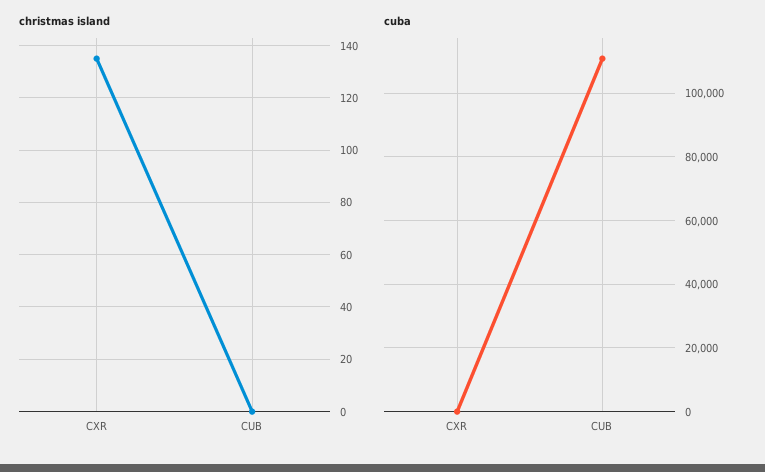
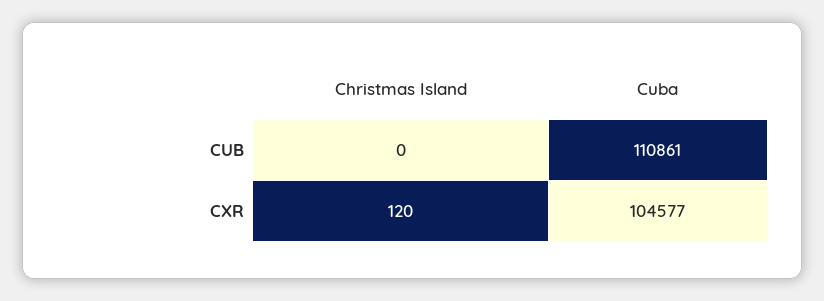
  {
    "christmas island": {
-     "CXR": 135,
+     "CXR": 120,
      "CUB": 0
    },
    "cuba": {
-     "CXR": 0,
+     "CXR": 104577,
      "CUB": 110861
    }
  }

